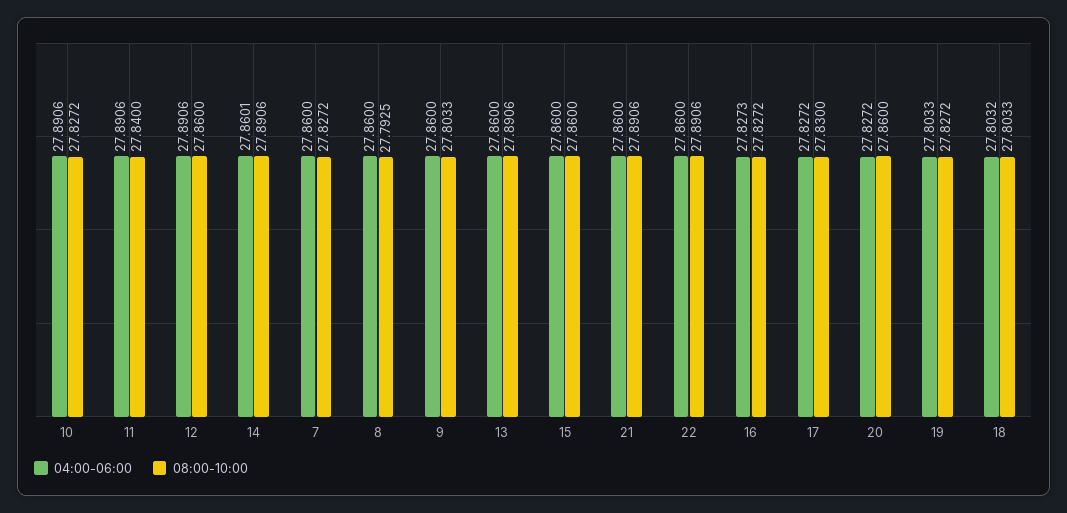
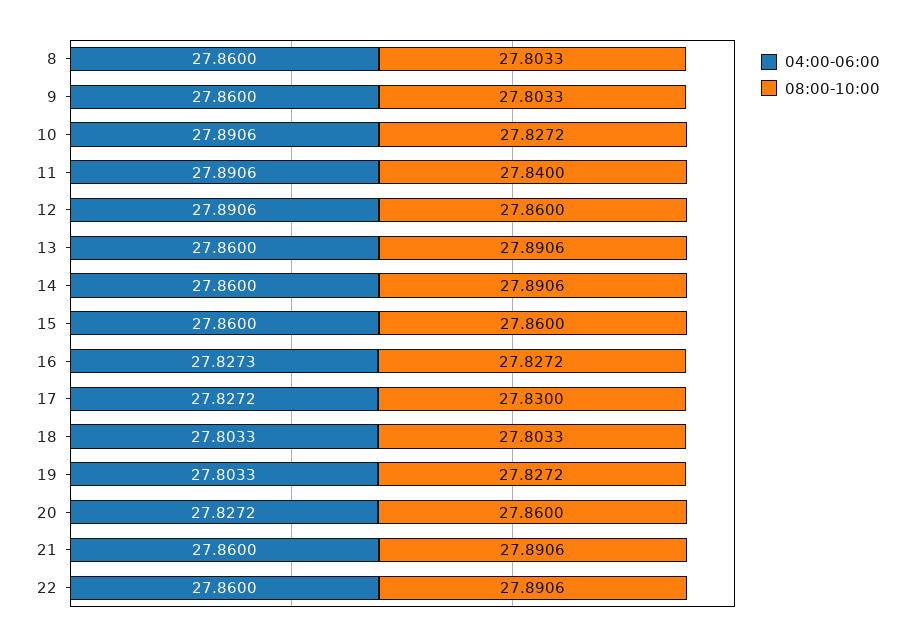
  {
    "04:00-06:00": {
      "10": 27.8906,
      "11": 27.8906,
      "12": 27.8906,
-     "14": 27.8601,
+     "14": 27.86,
-     "7": 27.86,
      "8": 27.86,
      "9": 27.86,
      "13": 27.86,
      "15": 27.86,
      "21": 27.86,
      "22": 27.86,
      "16": 27.8273,
      "17": 27.8272,
      "20": 27.8272,
      "19": 27.8033,
-     "18": 27.8032
+     "18": 27.8033
    },
    "08:00-10:00": {
      "10": 27.8272,
      "11": 27.84,
      "12": 27.86,
      "14": 27.8906,
-     "7": 27.8272,
-     "8": 27.7925,
+     "8": 27.8033,
      "9": 27.8033,
      "13": 27.8906,
      "15": 27.86,
      "21": 27.8906,
      "22": 27.8906,
      "16": 27.8272,
      "17": 27.83,
      "20": 27.86,
      "19": 27.8272,
      "18": 27.8033
    }
  }

